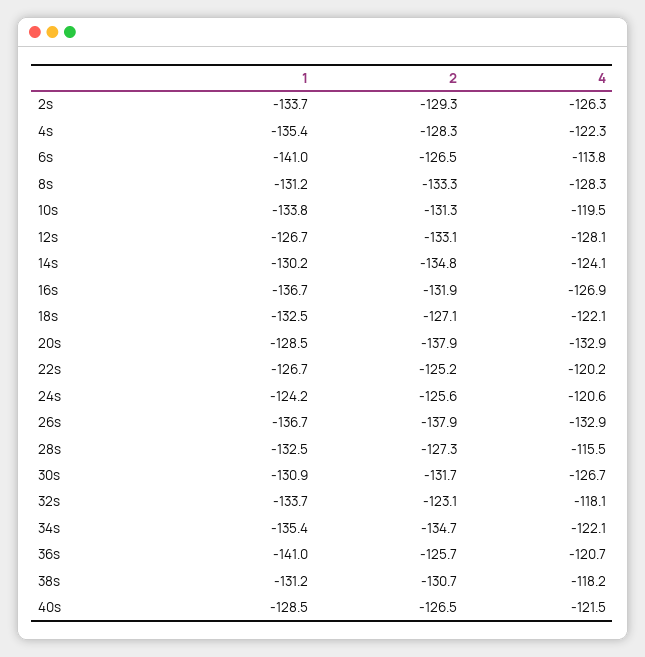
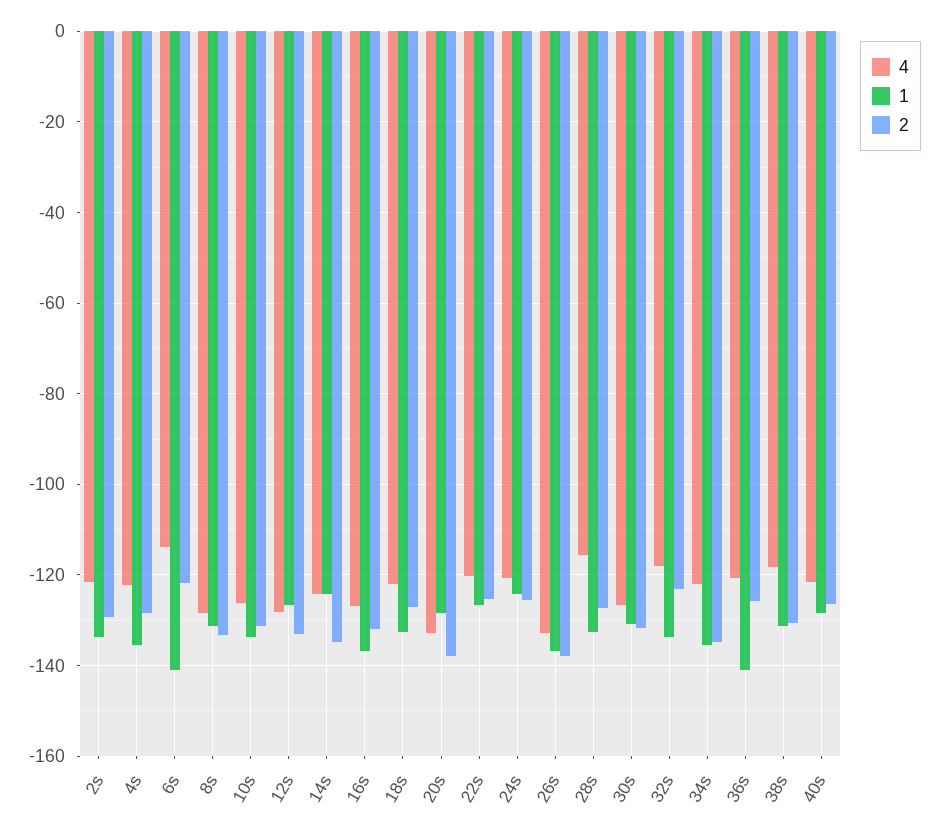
  {
    "1": {
      "2s": -133.7,
      "4s": -135.4,
      "6s": -141,
      "8s": -131.2,
      "10s": -133.8,
      "12s": -126.7,
-     "14s": -130.2,
+     "14s": -124,
      "16s": -136.7,
      "18s": -132.5,
      "20s": -128.5,
      "22s": -126.7,
      "24s": -124.2,
      "26s": -136.7,
      "28s": -132.5,
      "30s": -130.9,
      "32s": -133.7,
      "34s": -135.4,
      "36s": -141,
      "38s": -131.2,
      "40s": -128.5
    },
    "2": {
      "2s": -129.3,
      "4s": -128.3,
-     "6s": -126.5,
+     "6s": -122,
      "8s": -133.3,
      "10s": -131.3,
      "12s": -133.1,
      "14s": -134.8,
      "16s": -131.9,
      "18s": -127.1,
      "20s": -137.9,
      "22s": -125.2,
      "24s": -125.6,
      "26s": -137.9,
      "28s": -127.3,
      "30s": -131.7,
      "32s": -123.1,
      "34s": -134.7,
      "36s": -125.7,
      "38s": -130.7,
      "40s": -126.5
    },
    "4": {
-     "2s": -126.3,
+     "2s": -122,
      "4s": -122.3,
      "6s": -113.8,
      "8s": -128.3,
-     "10s": -119.5,
+     "10s": -126,
      "12s": -128.1,
      "14s": -124.1,
      "16s": -126.9,
      "18s": -122.1,
      "20s": -132.9,
      "22s": -120.2,
      "24s": -120.6,
      "26s": -132.9,
      "28s": -115.5,
      "30s": -126.7,
      "32s": -118.1,
      "34s": -122.1,
      "36s": -120.7,
      "38s": -118.2,
      "40s": -121.5
    }
  }

